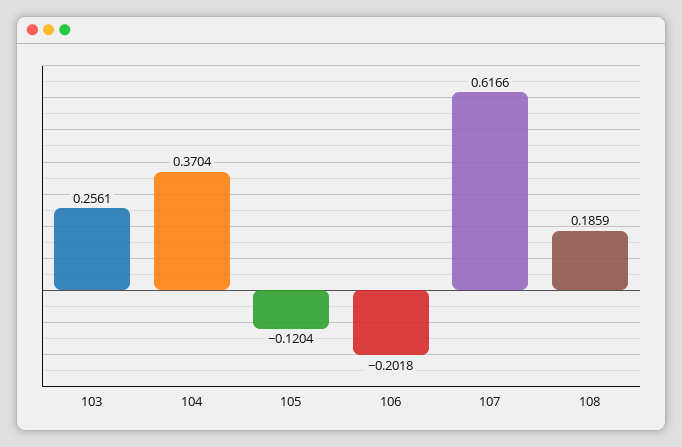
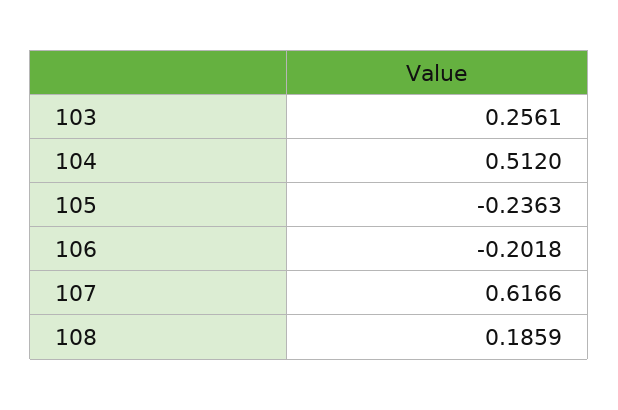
  {
    "103": 0.2561,
-   "104": 0.3704,
+   "104": 0.512,
-   "105": -0.1204,
+   "105": -0.2363,
    "106": -0.2018,
    "107": 0.6166,
    "108": 0.1859
  }

